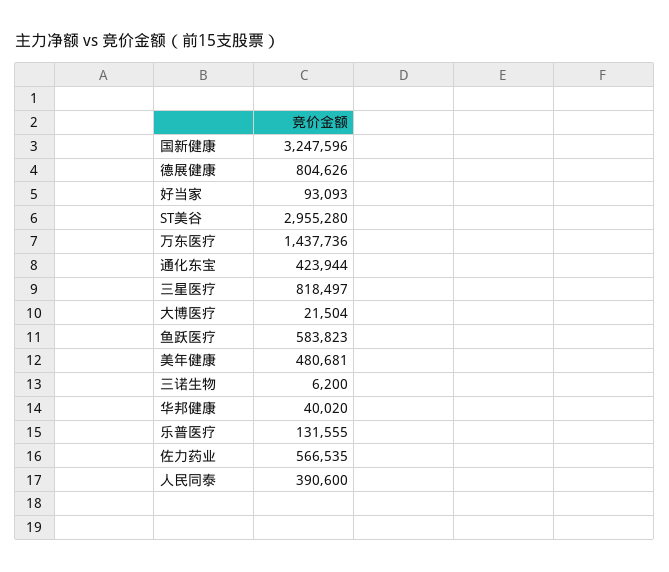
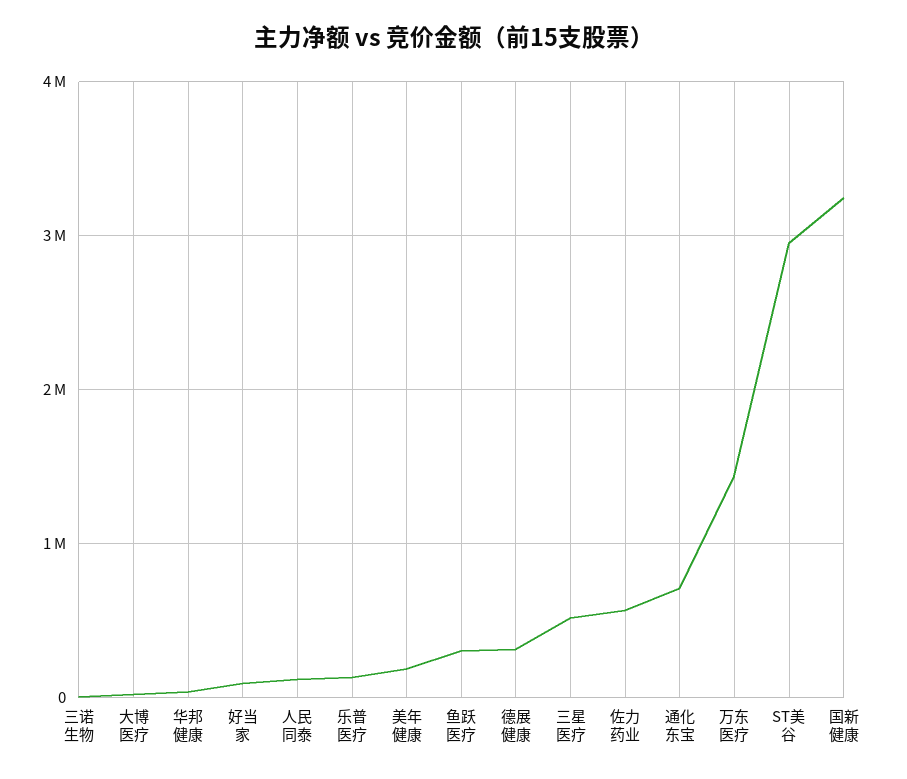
  {
    "国新健康": 3247596,
-   "德展健康": 804626,
+   "德展健康": 300000,
    "好当家": 93093,
    "ST美谷": 2955280,
    "万东医疗": 1437736,
-   "通化东宝": 423944,
+   "通化东宝": 700000,
-   "三星医疗": 818497,
+   "三星医疗": 500000,
    "大博医疗": 21504,
-   "鱼跃医疗": 583823,
+   "鱼跃医疗": 300000,
-   "美年健康": 480681,
+   "美年健康": 200000,
    "三诺生物": 6200,
    "华邦健康": 40020,
    "乐普医疗": 131555,
    "佐力药业": 566535,
-   "人民同泰": 390600
+   "人民同泰": 100000
  }

